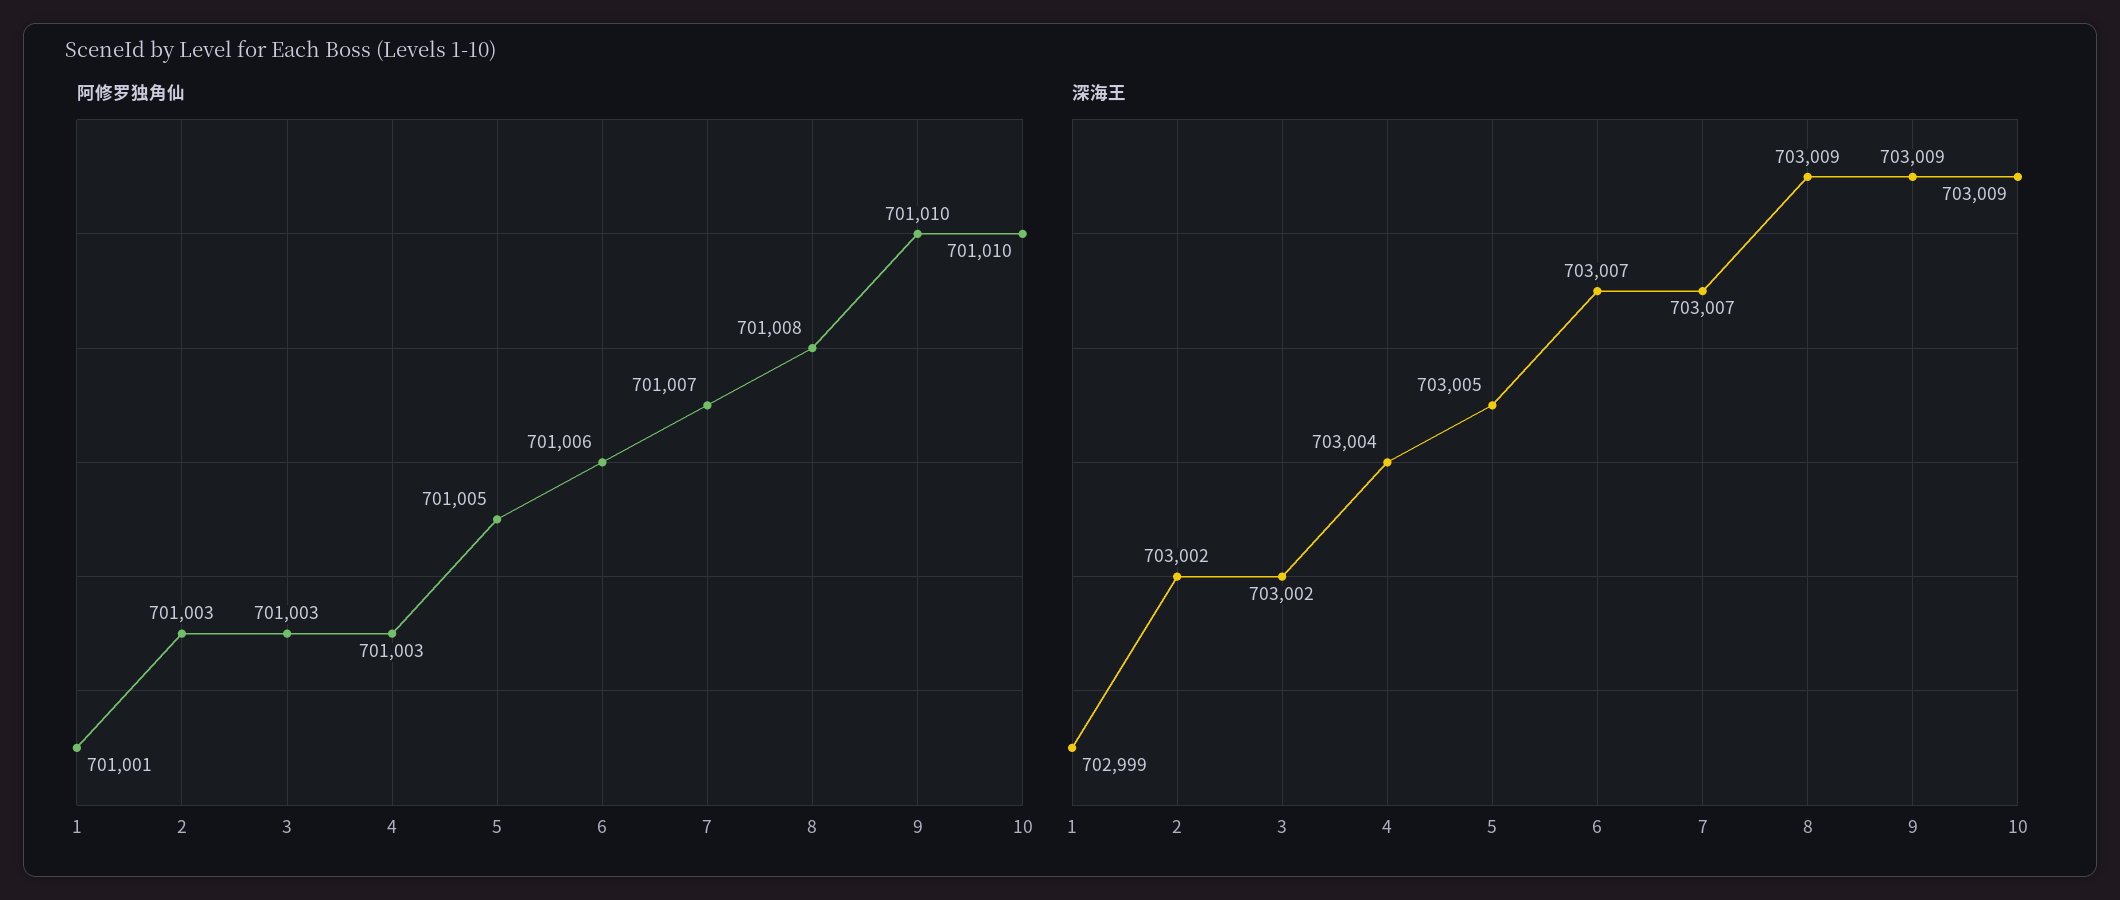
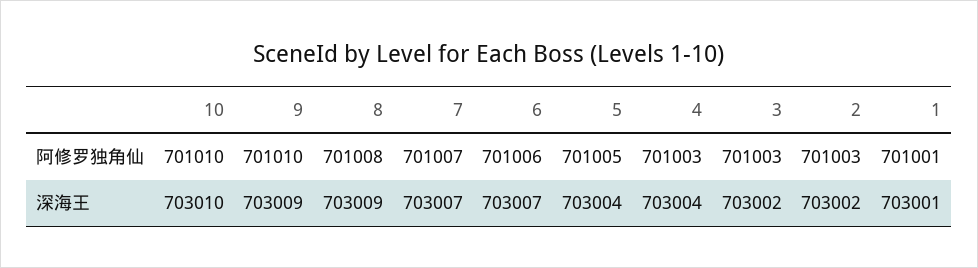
  {
    "阿修罗独角仙": {
      "1": 701001,
      "2": 701003,
      "3": 701003,
      "4": 701003,
      "5": 701005,
      "6": 701006,
      "7": 701007,
      "8": 701008,
      "9": 701010,
      "10": 701010
    },
    "深海王": {
-     "1": 702999,
+     "1": 703001,
      "2": 703002,
      "3": 703002,
      "4": 703004,
-     "5": 703005,
+     "5": 703004,
      "6": 703007,
      "7": 703007,
      "8": 703009,
      "9": 703009,
-     "10": 703009
+     "10": 703010
    }
  }

